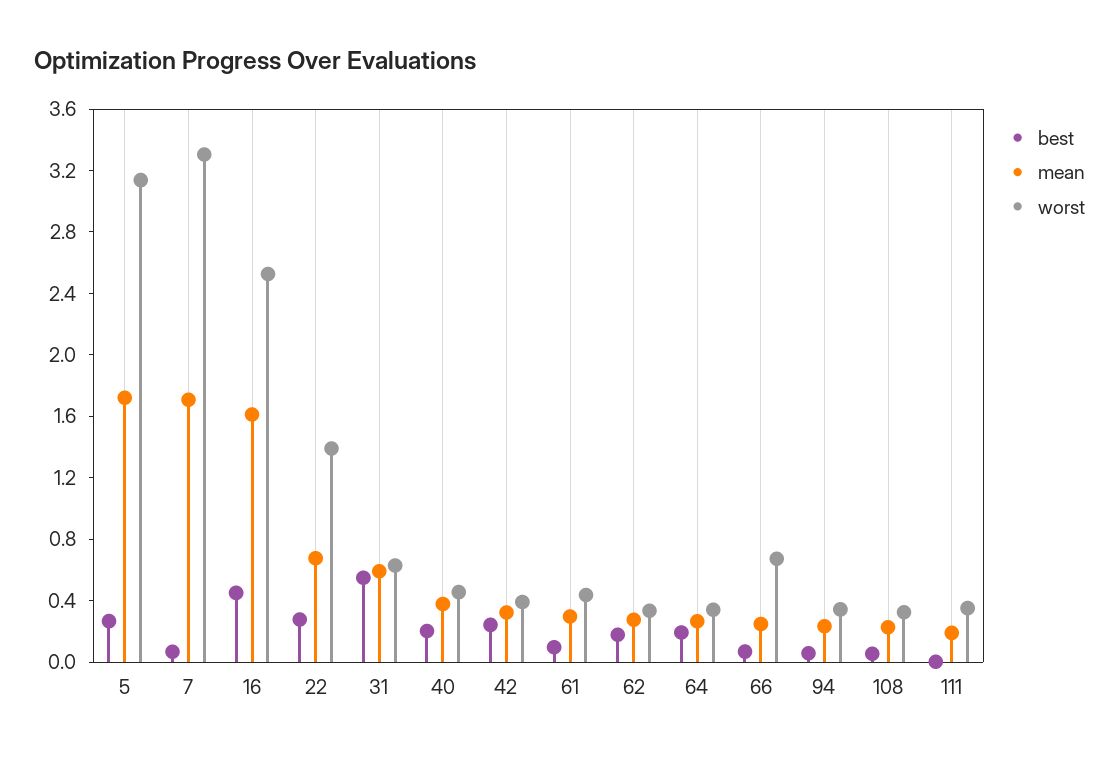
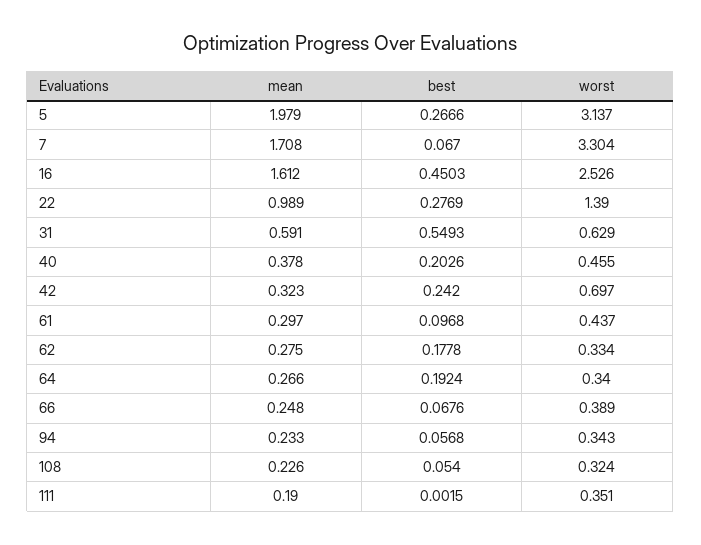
  {
    "best": {
      "5": 0.2666,
      "7": 0.067,
      "16": 0.4503,
      "22": 0.2769,
      "31": 0.5493,
      "40": 0.2026,
      "42": 0.242,
      "61": 0.0968,
      "62": 0.1778,
      "64": 0.1924,
      "66": 0.0676,
      "94": 0.0568,
      "108": 0.054,
      "111": 0.0015
    },
    "mean": {
-     "5": 1.7,
+     "5": 1.979,
      "7": 1.708,
      "16": 1.612,
-     "22": 0.7,
+     "22": 0.989,
      "31": 0.591,
      "40": 0.378,
      "42": 0.323,
      "61": 0.297,
      "62": 0.275,
      "64": 0.266,
      "66": 0.248,
      "94": 0.233,
      "108": 0.226,
      "111": 0.19
    },
    "worst": {
      "5": 3.137,
      "7": 3.304,
      "16": 2.526,
      "22": 1.39,
      "31": 0.629,
      "40": 0.455,
-     "42": 0.4,
+     "42": 0.697,
      "61": 0.437,
      "62": 0.334,
      "64": 0.34,
-     "66": 0.7,
+     "66": 0.389,
      "94": 0.343,
      "108": 0.324,
      "111": 0.351
    }
  }

